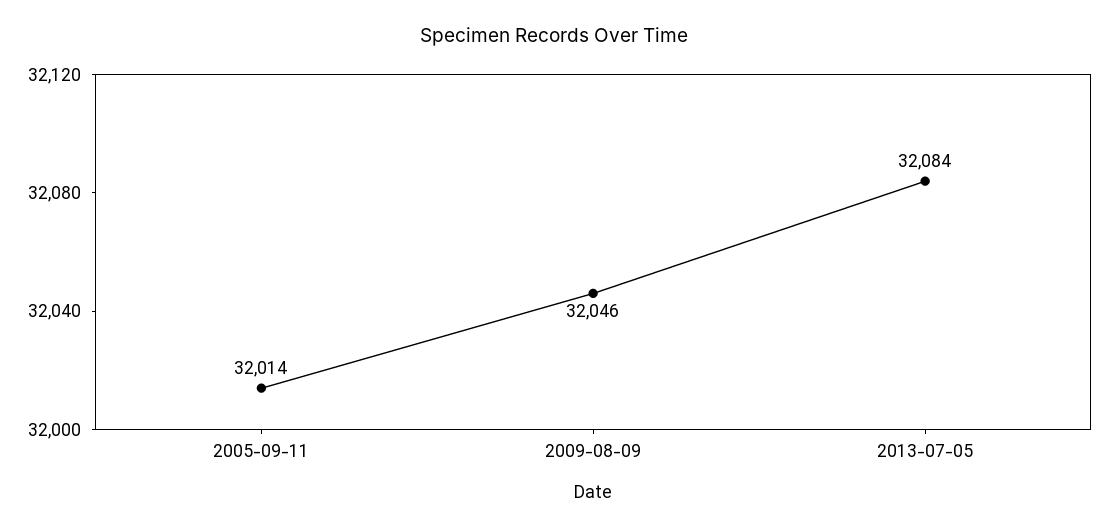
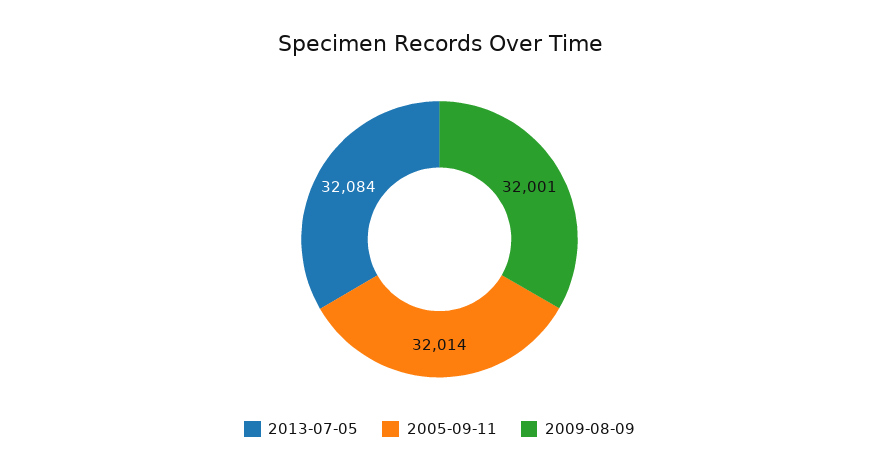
  {
    "2005-09-11": 32014,
-   "2009-08-09": 32046,
+   "2009-08-09": 32001,
    "2013-07-05": 32084
  }

